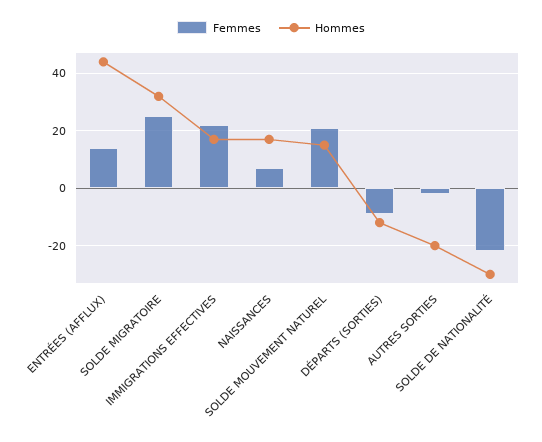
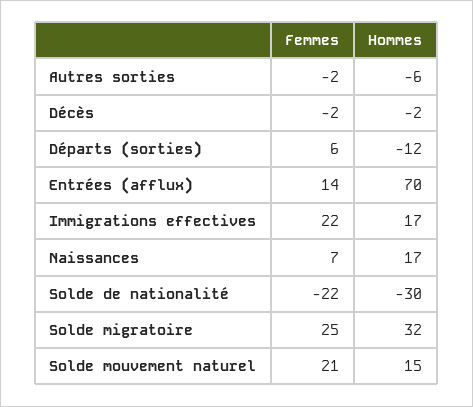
  {
    "Femmes": {
      "ENTRÉES (AFFLUX)": 14,
      "SOLDE MIGRATOIRE": 25,
      "IMMIGRATIONS EFFECTIVES": 22,
      "NAISSANCES": 7,
      "SOLDE MOUVEMENT NATUREL": 21,
-     "DÉPARTS (SORTIES)": -10,
+     "DÉPARTS (SORTIES)": 6,
      "AUTRES SORTIES": -2,
-     "SOLDE DE NATIONALITÉ": -22
+     "SOLDE DE NATIONALITÉ": -22,
+     "Décès": -2
    },
    "Hommes": {
-     "ENTRÉES (AFFLUX)": 45,
+     "ENTRÉES (AFFLUX)": 70,
      "SOLDE MIGRATOIRE": 32,
      "IMMIGRATIONS EFFECTIVES": 17,
      "NAISSANCES": 17,
      "SOLDE MOUVEMENT NATUREL": 15,
      "DÉPARTS (SORTIES)": -12,
-     "AUTRES SORTIES": -20,
+     "AUTRES SORTIES": -6,
-     "SOLDE DE NATIONALITÉ": -30
+     "SOLDE DE NATIONALITÉ": -30,
+     "Décès": -2
    }
  }

